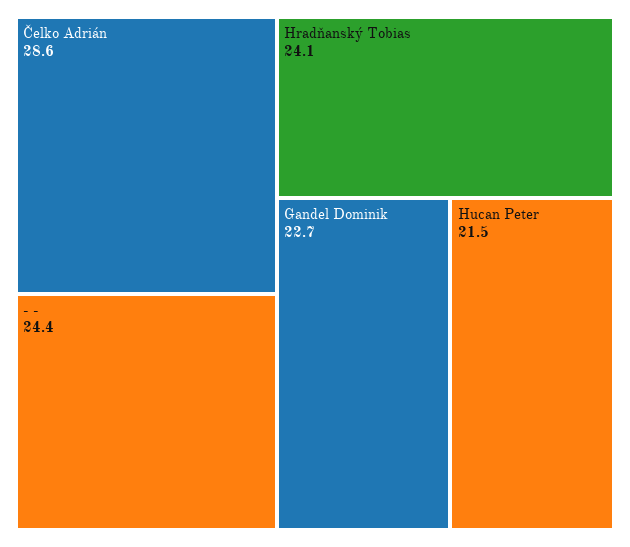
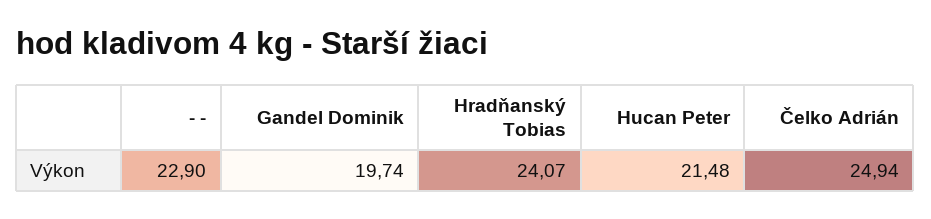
  {
-   "Čelko Adrián": 28.6,
+   "Čelko Adrián": 24.94,
-   "- -": 24.4,
+   "- -": 22.9,
    "Hradňanský Tobias": 24.07,
-   "Gandel Dominik": 22.7,
+   "Gandel Dominik": 19.74,
    "Hucan Peter": 21.48
  }

